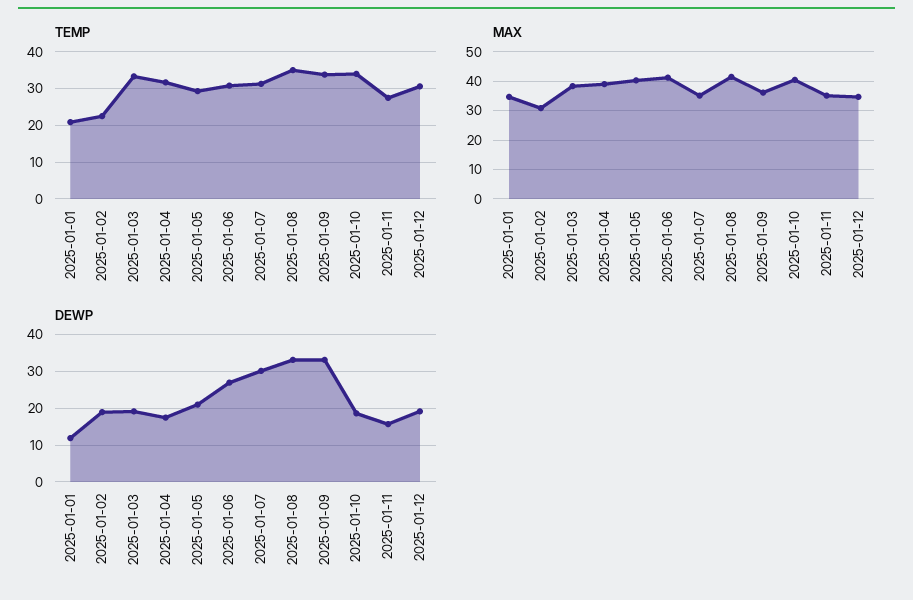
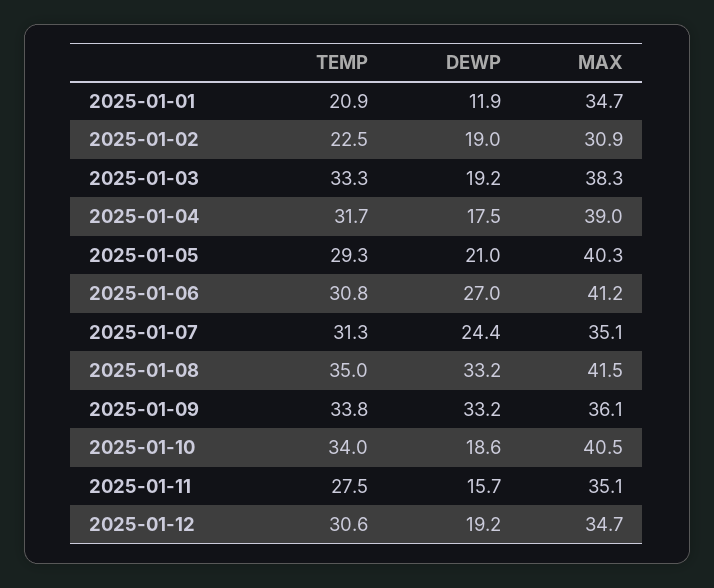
  {
    "TEMP": {
      "2025-01-01": 20.9,
      "2025-01-02": 22.5,
      "2025-01-03": 33.3,
      "2025-01-04": 31.7,
      "2025-01-05": 29.3,
      "2025-01-06": 30.8,
      "2025-01-07": 31.3,
      "2025-01-08": 35,
      "2025-01-09": 33.8,
      "2025-01-10": 34,
      "2025-01-11": 27.5,
      "2025-01-12": 30.6
    },
    "MAX": {
      "2025-01-01": 34.7,
      "2025-01-02": 30.9,
      "2025-01-03": 38.3,
      "2025-01-04": 39,
      "2025-01-05": 40.3,
      "2025-01-06": 41.2,
      "2025-01-07": 35.1,
      "2025-01-08": 41.5,
      "2025-01-09": 36.1,
      "2025-01-10": 40.5,
      "2025-01-11": 35.1,
      "2025-01-12": 34.7
    },
    "DEWP": {
      "2025-01-01": 11.9,
      "2025-01-02": 19,
      "2025-01-03": 19.2,
      "2025-01-04": 17.5,
      "2025-01-05": 21,
      "2025-01-06": 27,
-     "2025-01-07": 30,
+     "2025-01-07": 24.4,
      "2025-01-08": 33.2,
      "2025-01-09": 33.2,
      "2025-01-10": 18.6,
      "2025-01-11": 15.7,
      "2025-01-12": 19.2
    }
  }

